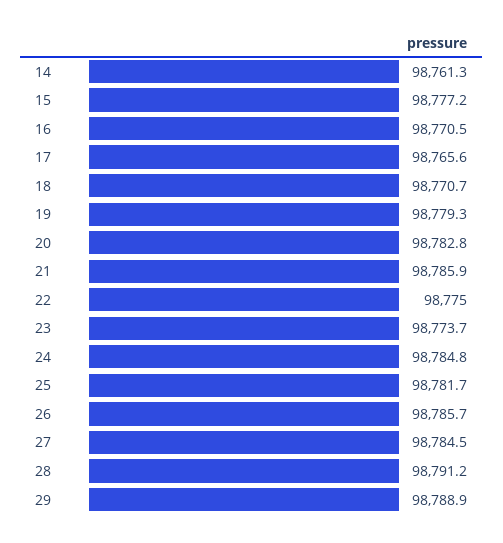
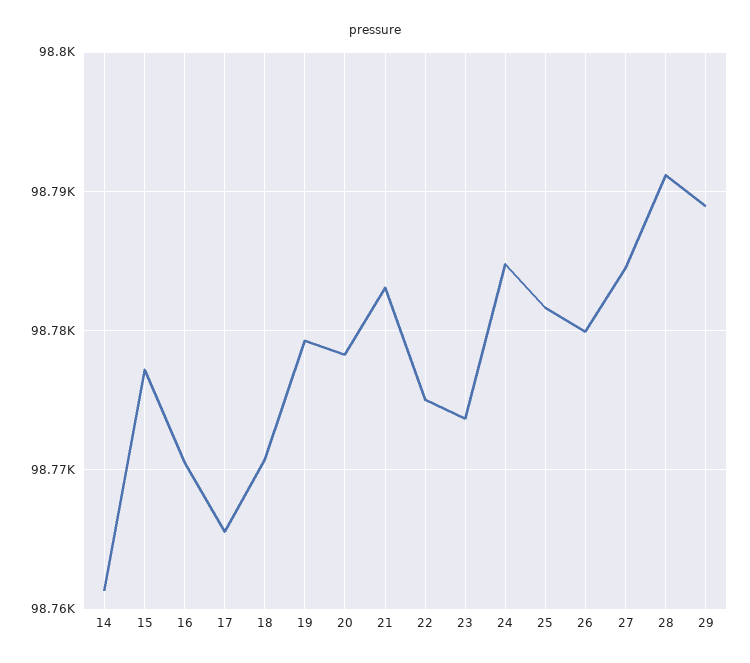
  {
    "14": 98761.3,
    "15": 98777.2,
    "16": 98770.5,
    "17": 98765.6,
    "18": 98770.7,
    "19": 98779.3,
-   "20": 98782.8,
+   "20": 98778,
-   "21": 98785.9,
+   "21": 98783,
    "22": 98775,
    "23": 98773.7,
    "24": 98784.8,
    "25": 98781.7,
-   "26": 98785.7,
+   "26": 98780,
    "27": 98784.5,
    "28": 98791.2,
    "29": 98788.9
  }

